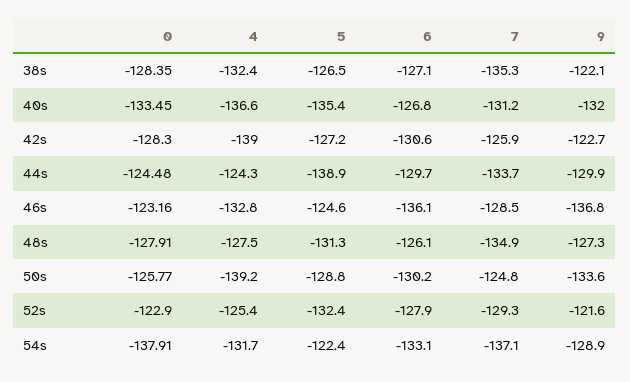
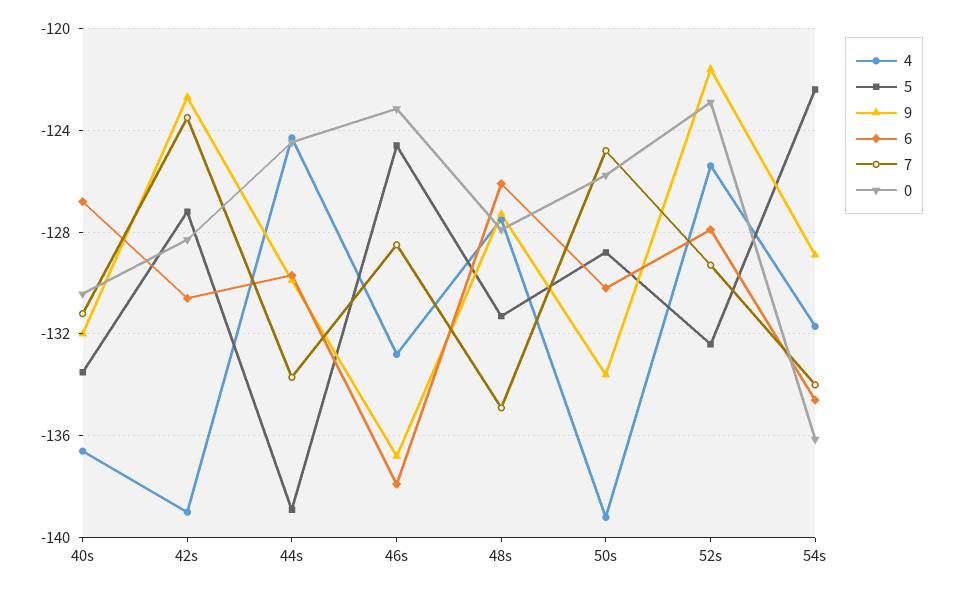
  {
    "0": {
-     "38s": -128.35,
-     "40s": -133.45,
+     "40s": -130.5,
      "42s": -128.3,
      "44s": -124.48,
      "46s": -123.16,
      "48s": -127.91,
      "50s": -125.77,
      "52s": -122.9,
-     "54s": -137.91
+     "54s": -136
    },
    "4": {
-     "38s": -132.4,
      "40s": -136.6,
      "42s": -139,
      "44s": -124.3,
      "46s": -132.8,
      "48s": -127.5,
      "50s": -139.2,
      "52s": -125.4,
      "54s": -131.7
    },
    "5": {
-     "38s": -126.5,
-     "40s": -135.4,
+     "40s": -133.5,
      "42s": -127.2,
      "44s": -138.9,
      "46s": -124.6,
      "48s": -131.3,
      "50s": -128.8,
      "52s": -132.4,
      "54s": -122.4
    },
    "6": {
-     "38s": -127.1,
      "40s": -126.8,
      "42s": -130.6,
      "44s": -129.7,
-     "46s": -136.1,
+     "46s": -138,
      "48s": -126.1,
      "50s": -130.2,
      "52s": -127.9,
-     "54s": -133.1
+     "54s": -134.5
    },
    "7": {
-     "38s": -135.3,
      "40s": -131.2,
-     "42s": -125.9,
+     "42s": -123.5,
      "44s": -133.7,
      "46s": -128.5,
      "48s": -134.9,
      "50s": -124.8,
      "52s": -129.3,
-     "54s": -137.1
+     "54s": -134
    },
    "9": {
-     "38s": -122.1,
      "40s": -132,
      "42s": -122.7,
      "44s": -129.9,
      "46s": -136.8,
      "48s": -127.3,
      "50s": -133.6,
      "52s": -121.6,
      "54s": -128.9
    }
  }

